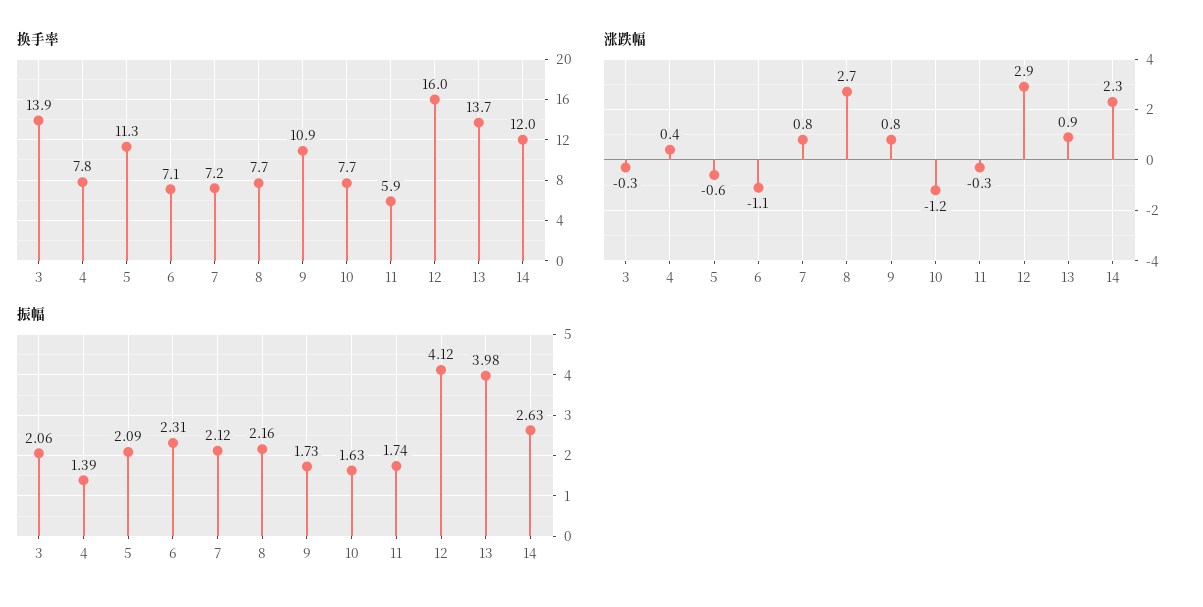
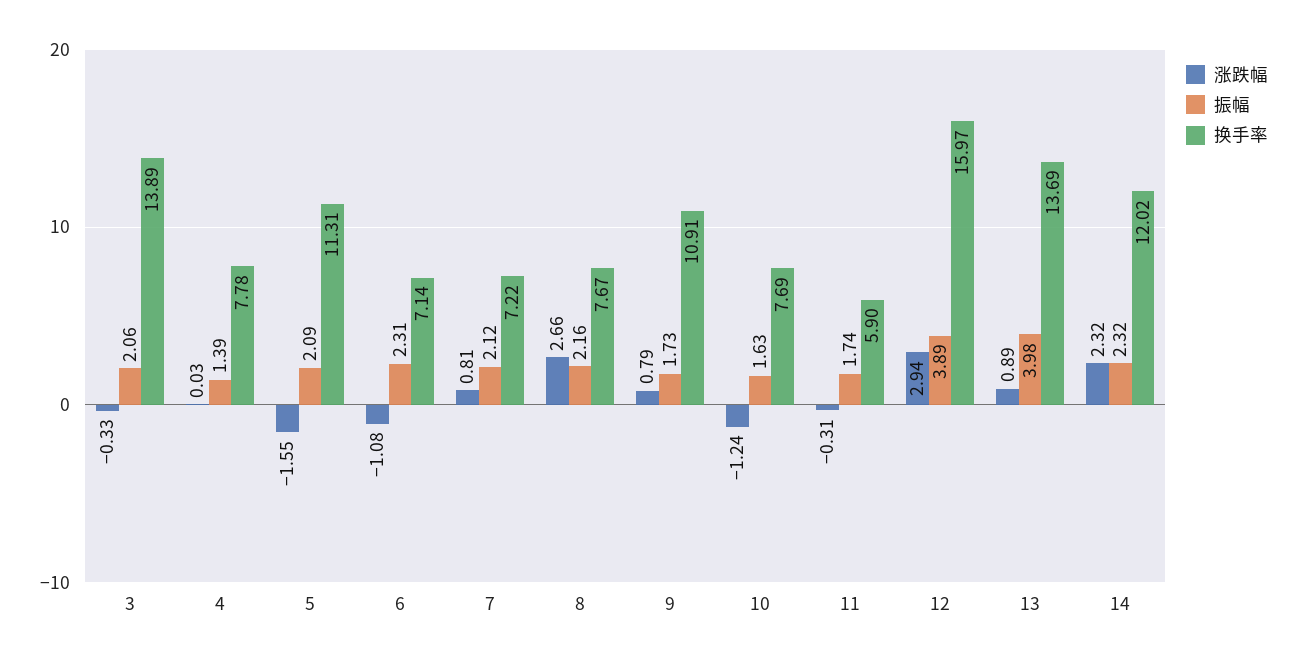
  {
    "换手率": {
      "3": 13.89,
      "4": 7.78,
      "5": 11.31,
      "6": 7.14,
      "7": 7.22,
      "8": 7.67,
      "9": 10.91,
      "10": 7.69,
      "11": 5.9,
      "12": 15.97,
      "13": 13.69,
      "14": 12.02
    },
    "涨跌幅": {
      "3": -0.33,
-     "4": 0.4,
+     "4": 0.03,
-     "5": -0.6,
+     "5": -1.55,
      "6": -1.08,
      "7": 0.81,
      "8": 2.66,
      "9": 0.79,
      "10": -1.24,
      "11": -0.31,
      "12": 2.94,
      "13": 0.89,
      "14": 2.32
    },
    "振幅": {
      "3": 2.06,
      "4": 1.39,
      "5": 2.09,
      "6": 2.31,
      "7": 2.12,
      "8": 2.16,
      "9": 1.73,
      "10": 1.63,
      "11": 1.74,
-     "12": 4.12,
+     "12": 3.89,
      "13": 3.98,
-     "14": 2.63
+     "14": 2.32
    }
  }

